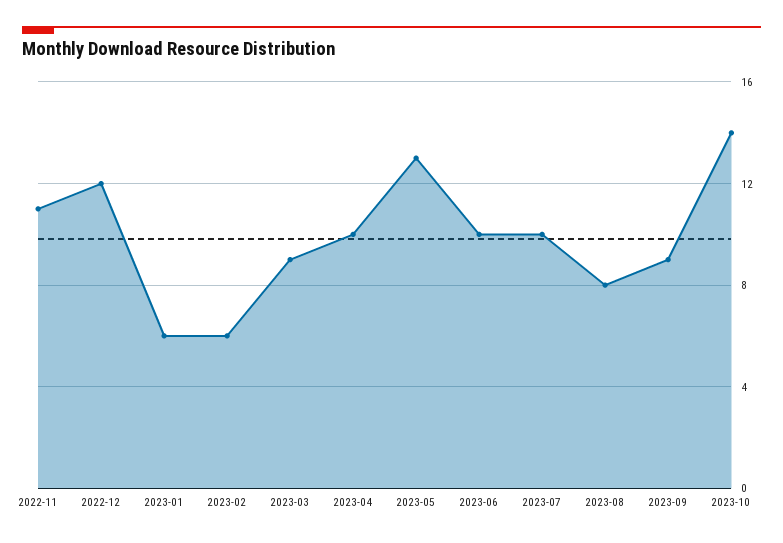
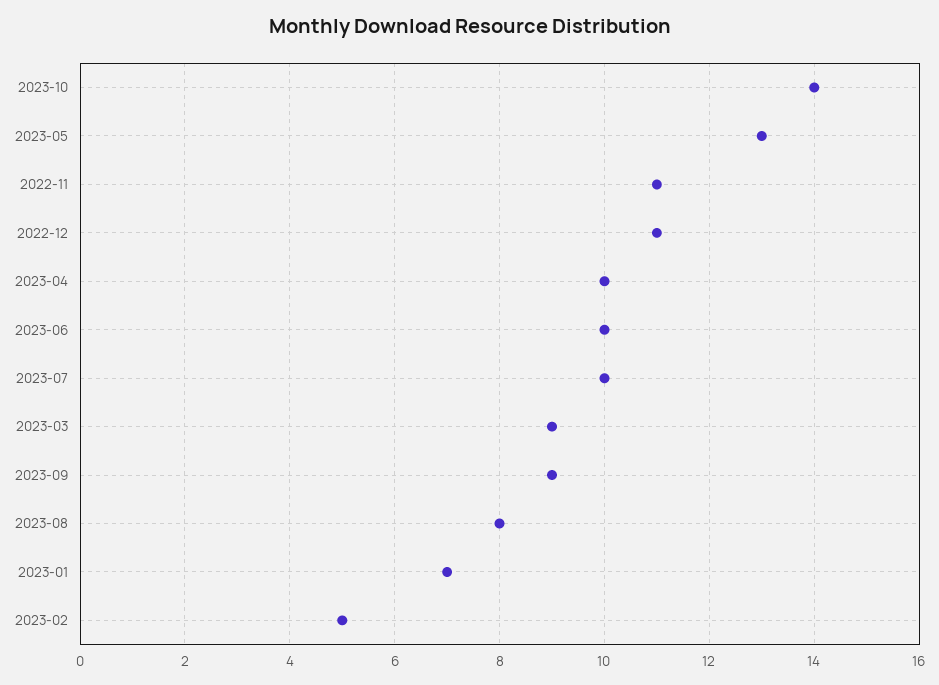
  {
    "2022-11": 11,
-   "2022-12": 12,
+   "2022-12": 11,
-   "2023-01": 6,
+   "2023-01": 7,
-   "2023-02": 6,
+   "2023-02": 5,
    "2023-03": 9,
    "2023-04": 10,
    "2023-05": 13,
    "2023-06": 10,
    "2023-07": 10,
    "2023-08": 8,
    "2023-09": 9,
    "2023-10": 14
  }

